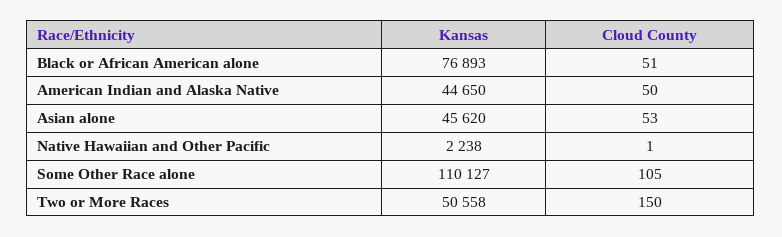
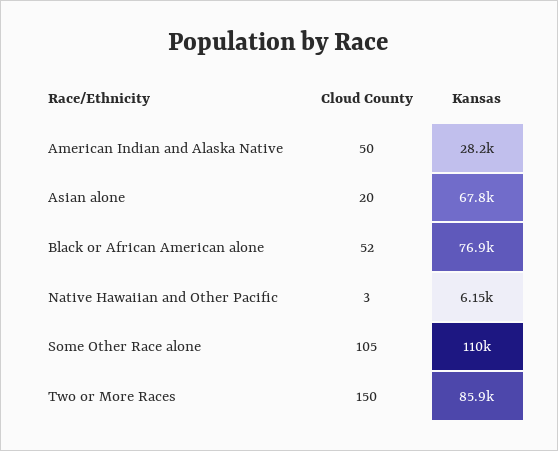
  {
    "Kansas": {
      "Black or African American alone": 76893,
-     "American Indian and Alaska Native": 44650,
+     "American Indian and Alaska Native": 28200,
-     "Asian alone": 45620,
+     "Asian alone": 67800,
-     "Native Hawaiian and Other Pacific": 2238,
+     "Native Hawaiian and Other Pacific": 6150,
      "Some Other Race alone": 110127,
-     "Two or More Races": 50558
+     "Two or More Races": 85900
    },
    "Cloud County": {
-     "Black or African American alone": 51,
+     "Black or African American alone": 52,
      "American Indian and Alaska Native": 50,
-     "Asian alone": 53,
+     "Asian alone": 20,
-     "Native Hawaiian and Other Pacific": 1,
+     "Native Hawaiian and Other Pacific": 3,
      "Some Other Race alone": 105,
      "Two or More Races": 150
    }
  }

